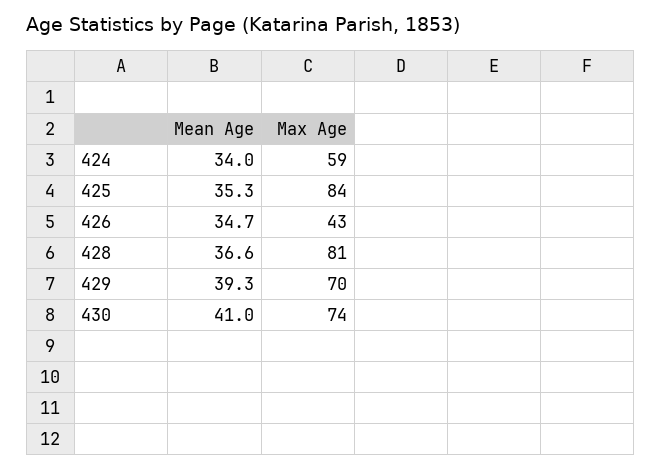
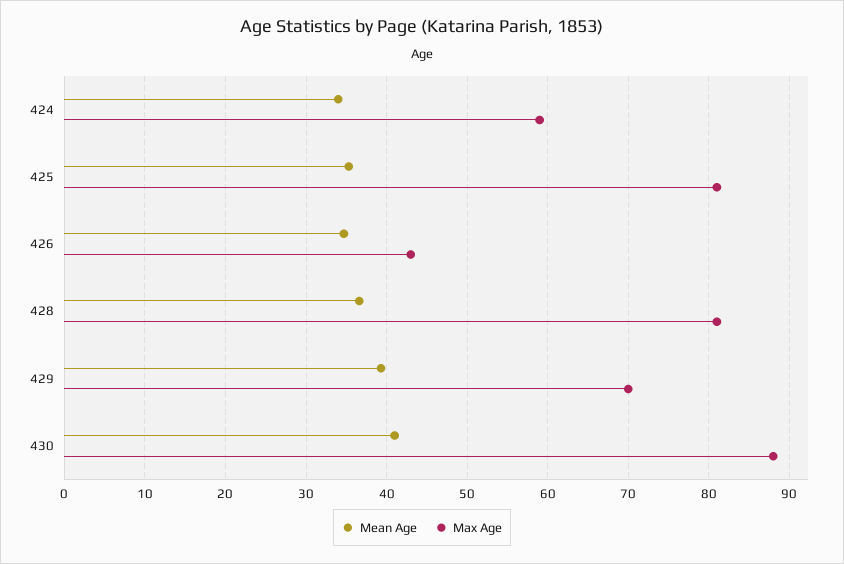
  {
    "Mean Age": {
      "424": 34,
      "425": 35.3,
      "426": 34.7,
      "428": 36.6,
      "429": 39.3,
      "430": 41
    },
    "Max Age": {
      "424": 59,
-     "425": 84,
+     "425": 81,
      "426": 43,
      "428": 81,
      "429": 70,
-     "430": 74
+     "430": 88
    }
  }

